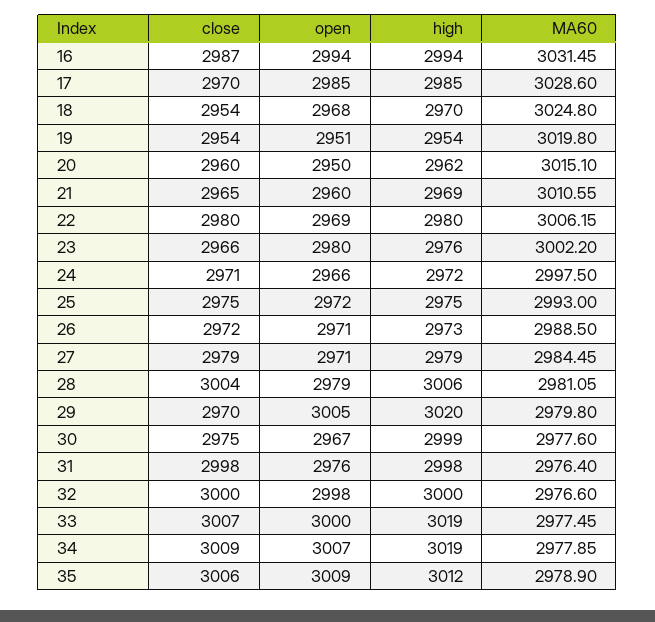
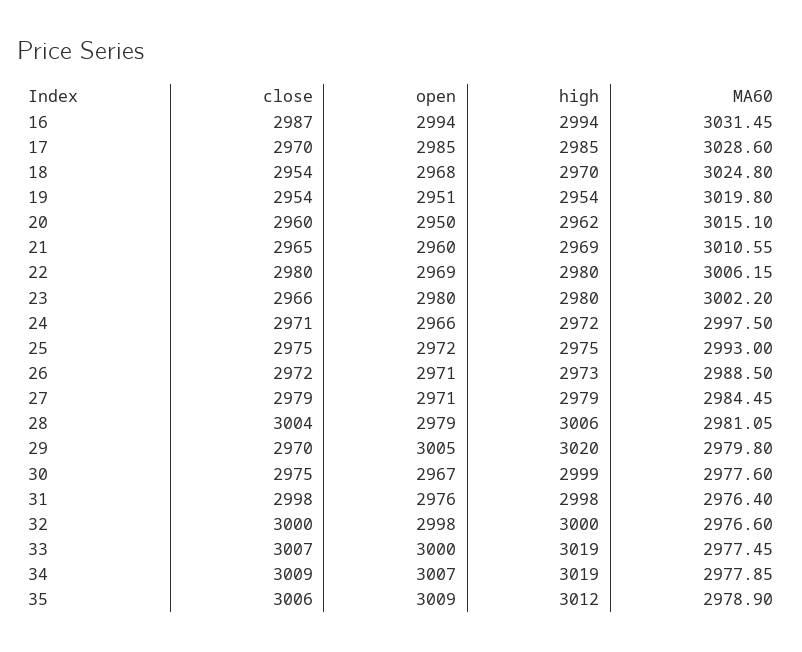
  {
    "close": {
      "16": 2987,
      "17": 2970,
      "18": 2954,
      "19": 2954,
      "20": 2960,
      "21": 2965,
      "22": 2980,
      "23": 2966,
      "24": 2971,
      "25": 2975,
      "26": 2972,
      "27": 2979,
      "28": 3004,
      "29": 2970,
      "30": 2975,
      "31": 2998,
      "32": 3000,
      "33": 3007,
      "34": 3009,
      "35": 3006
    },
    "open": {
      "16": 2994,
      "17": 2985,
      "18": 2968,
      "19": 2951,
      "20": 2950,
      "21": 2960,
      "22": 2969,
      "23": 2980,
      "24": 2966,
      "25": 2972,
      "26": 2971,
      "27": 2971,
      "28": 2979,
      "29": 3005,
      "30": 2967,
      "31": 2976,
      "32": 2998,
      "33": 3000,
      "34": 3007,
      "35": 3009
    },
    "high": {
      "16": 2994,
      "17": 2985,
      "18": 2970,
      "19": 2954,
      "20": 2962,
      "21": 2969,
      "22": 2980,
-     "23": 2976,
+     "23": 2980,
      "24": 2972,
      "25": 2975,
      "26": 2973,
      "27": 2979,
      "28": 3006,
      "29": 3020,
      "30": 2999,
      "31": 2998,
      "32": 3000,
      "33": 3019,
      "34": 3019,
      "35": 3012
    },
    "MA60": {
      "16": 3031.45,
      "17": 3028.6,
      "18": 3024.8,
      "19": 3019.8,
      "20": 3015.1,
      "21": 3010.55,
      "22": 3006.15,
      "23": 3002.2,
      "24": 2997.5,
      "25": 2993,
      "26": 2988.5,
      "27": 2984.45,
      "28": 2981.05,
      "29": 2979.8,
      "30": 2977.6,
      "31": 2976.4,
      "32": 2976.6,
      "33": 2977.45,
      "34": 2977.85,
      "35": 2978.9
    }
  }

